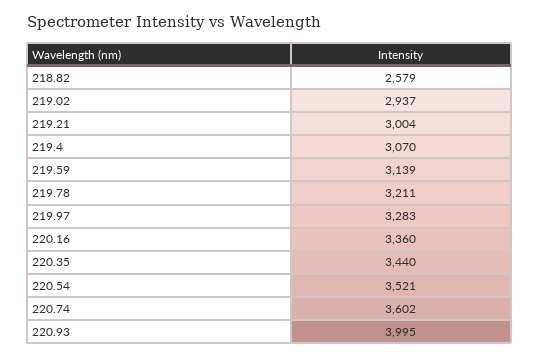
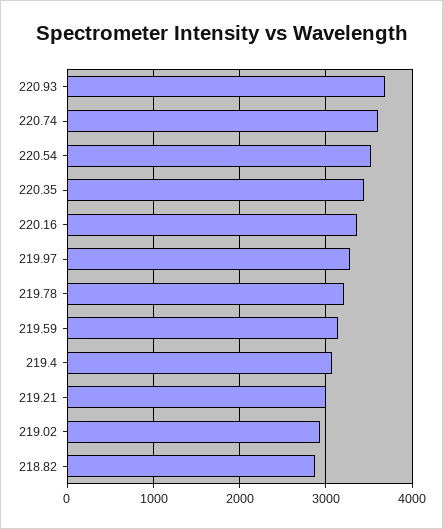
  {
-   "218.82": 2579,
+   "218.82": 2900,
    "219.02": 2937,
    "219.21": 3004,
    "219.4": 3070,
    "219.59": 3139,
    "219.78": 3211,
    "219.97": 3283,
    "220.16": 3360,
    "220.35": 3440,
    "220.54": 3521,
    "220.74": 3602,
-   "220.93": 3995
+   "220.93": 3700
  }

